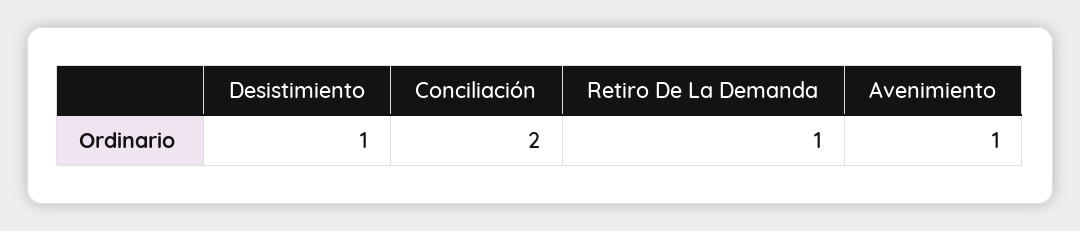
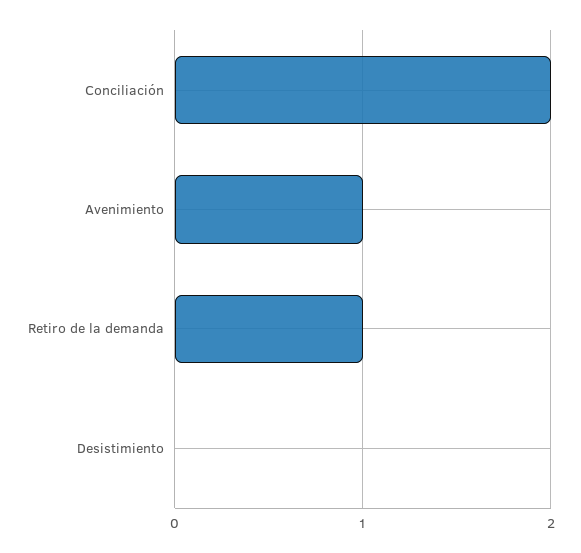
  {
-   "Desistimiento": 1,
+   "Desistimiento": 0,
    "Conciliación": 2,
    "Retiro De La Demanda": 1,
    "Avenimiento": 1
  }

